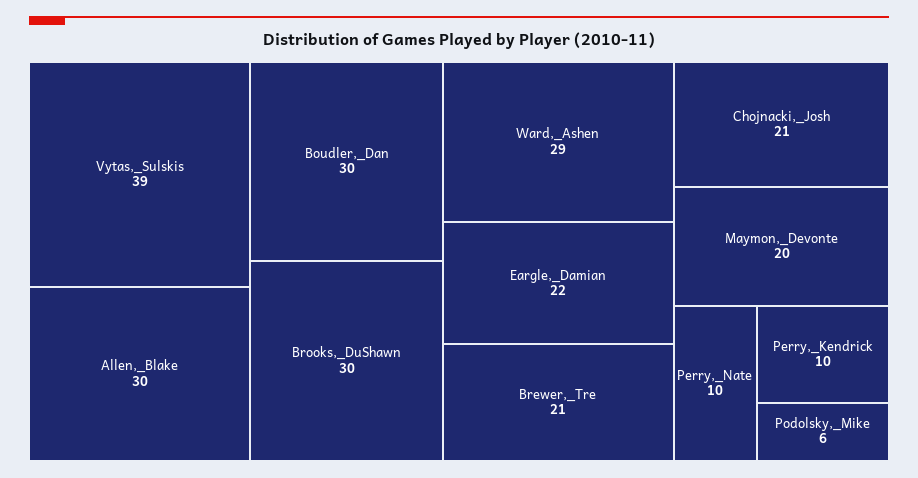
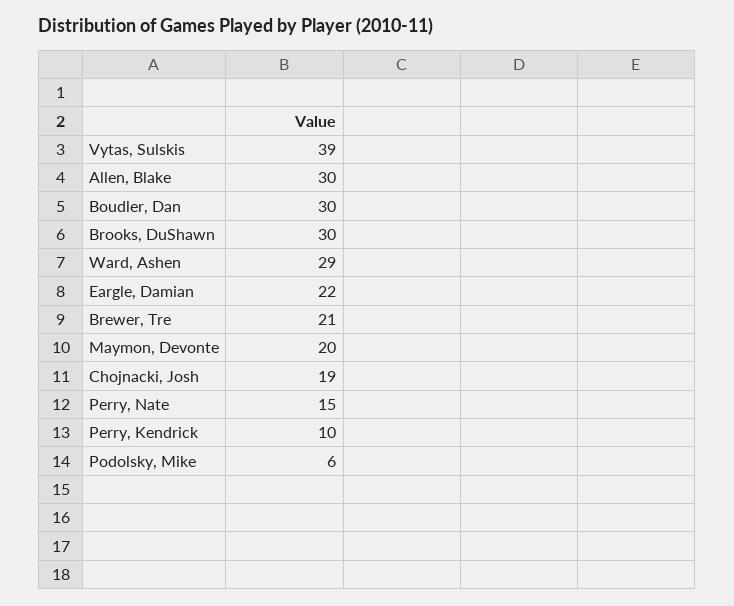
  {
    "Vytas,_Sulskis": 39,
    "Allen,_Blake": 30,
    "Boudler,_Dan": 30,
    "Brooks,_DuShawn": 30,
    "Ward,_Ashen": 29,
    "Eargle,_Damian": 22,
    "Brewer,_Tre": 21,
-   "Chojnacki,_Josh": 21,
+   "Chojnacki,_Josh": 19,
    "Maymon,_Devonte": 20,
-   "Perry,_Nate": 10,
+   "Perry,_Nate": 15,
    "Perry,_Kendrick": 10,
    "Podolsky,_Mike": 6
  }

